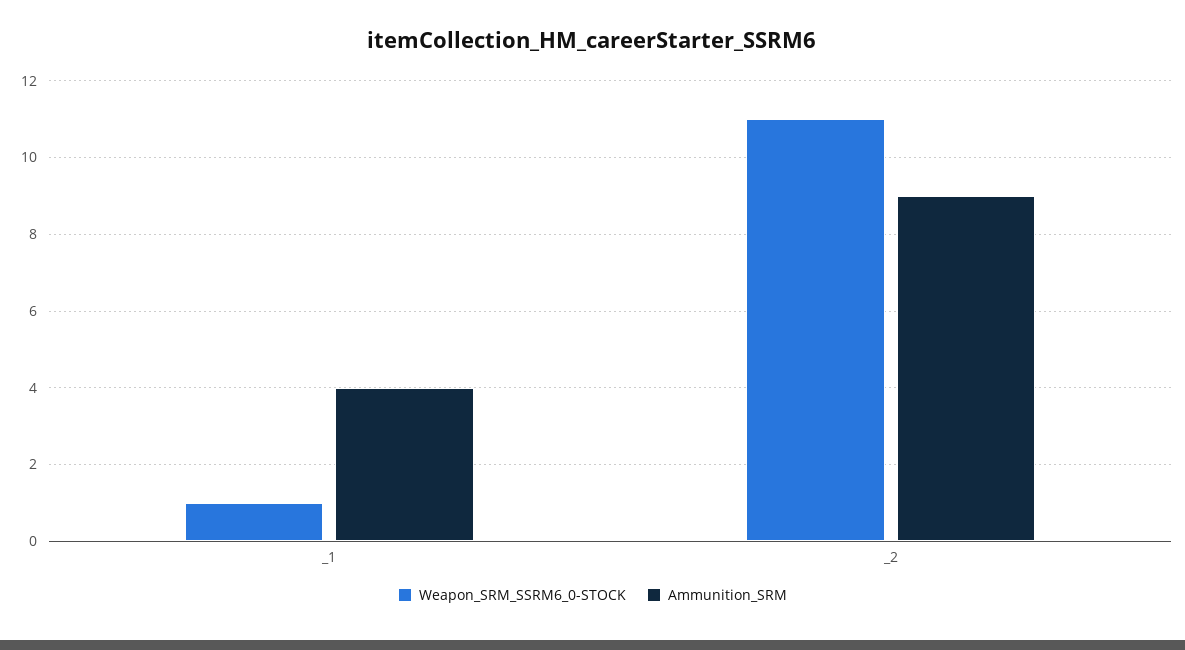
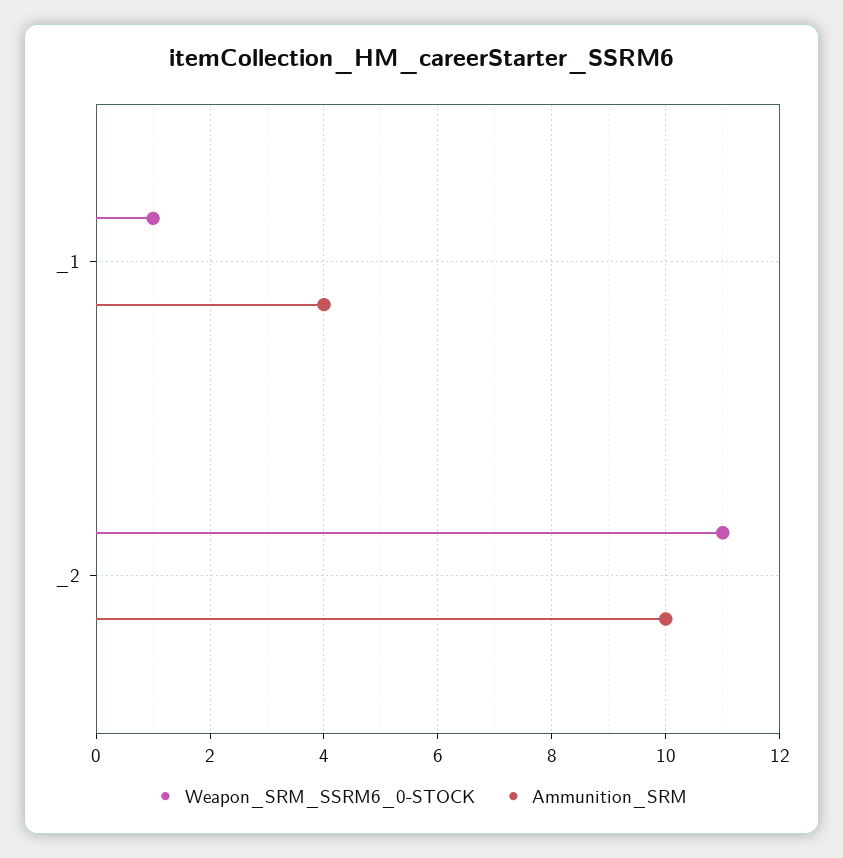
  {
    "Weapon_SRM_SSRM6_0-STOCK": {
      "_1": 1,
      "_2": 11
    },
    "Ammunition_SRM": {
      "_1": 4,
-     "_2": 9
+     "_2": 10
    }
  }

